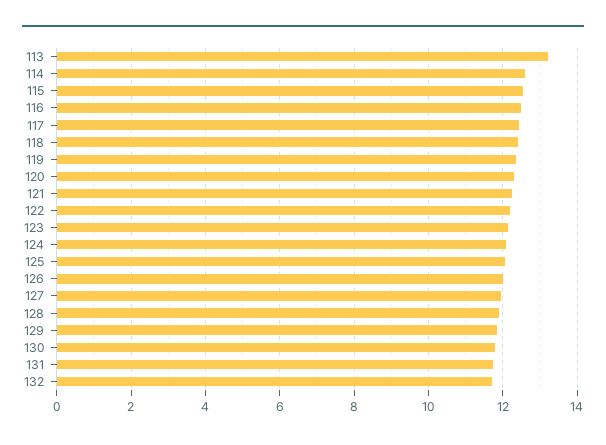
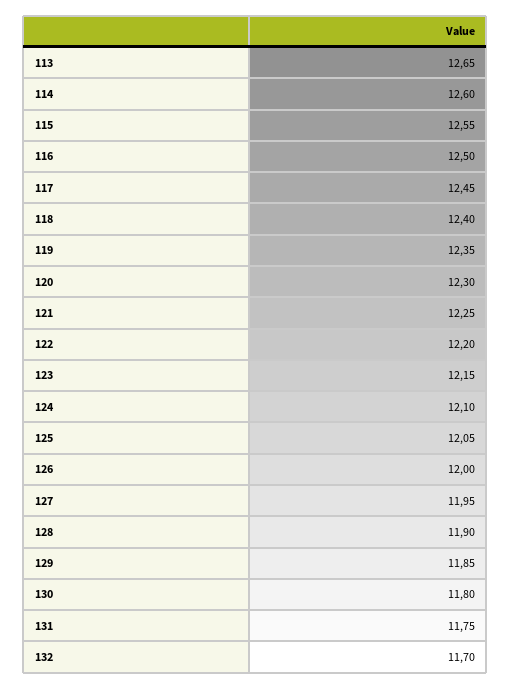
  {
-   "113": 13.2,
+   "113": 12.65,
    "114": 12.6,
    "115": 12.55,
    "116": 12.5,
    "117": 12.45,
    "118": 12.4,
    "119": 12.35,
    "120": 12.3,
    "121": 12.25,
    "122": 12.2,
    "123": 12.15,
    "124": 12.1,
    "125": 12.05,
    "126": 12,
    "127": 11.95,
    "128": 11.9,
    "129": 11.85,
    "130": 11.8,
    "131": 11.75,
    "132": 11.7
  }

